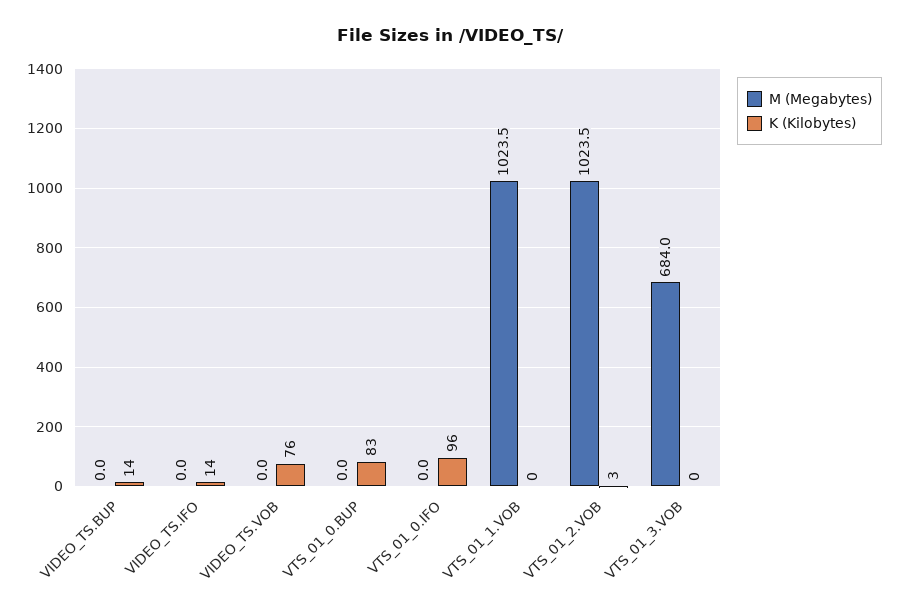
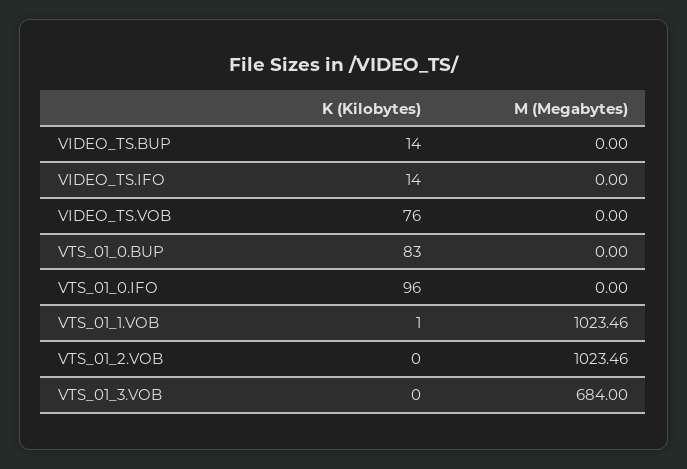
  {
    "M (Megabytes)": {
      "VIDEO_TS.BUP": 0,
      "VIDEO_TS.IFO": 0,
      "VIDEO_TS.VOB": 0,
      "VTS_01_0.BUP": 0,
      "VTS_01_0.IFO": 0,
      "VTS_01_1.VOB": 1023.46,
      "VTS_01_2.VOB": 1023.46,
      "VTS_01_3.VOB": 684
    },
    "K (Kilobytes)": {
      "VIDEO_TS.BUP": 14,
      "VIDEO_TS.IFO": 14,
      "VIDEO_TS.VOB": 76,
      "VTS_01_0.BUP": 83,
      "VTS_01_0.IFO": 96,
-     "VTS_01_1.VOB": 0,
+     "VTS_01_1.VOB": 1,
-     "VTS_01_2.VOB": 3,
+     "VTS_01_2.VOB": 0,
      "VTS_01_3.VOB": 0
    }
  }

